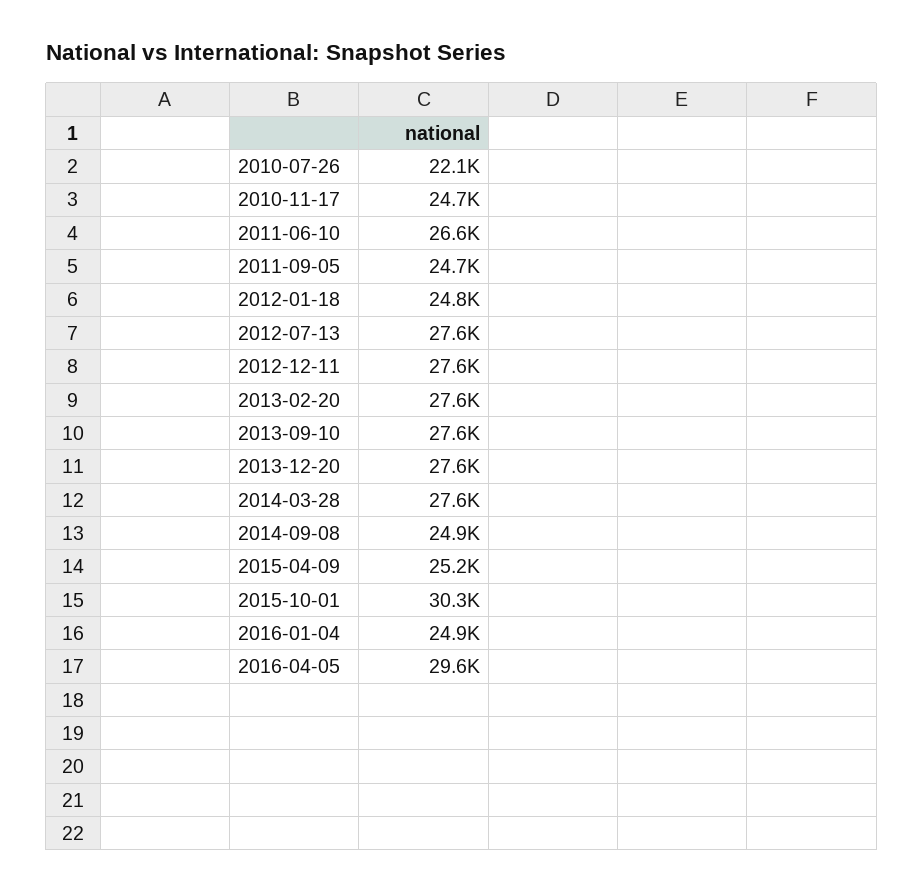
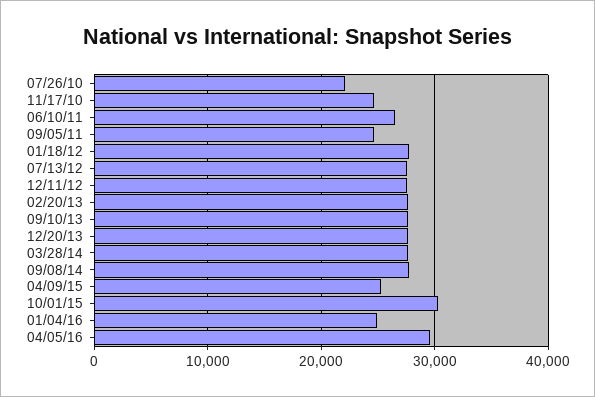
  {
    "2010-07-26": 22100,
    "2010-11-17": 24700,
    "2011-06-10": 26600,
    "2011-09-05": 24700,
-   "2012-01-18": 24800,
+   "2012-01-18": 28000,
    "2012-07-13": 27600,
    "2012-12-11": 27600,
    "2013-02-20": 27600,
    "2013-09-10": 27600,
    "2013-12-20": 27600,
    "2014-03-28": 27600,
-   "2014-09-08": 24900,
+   "2014-09-08": 28000,
    "2015-04-09": 25200,
    "2015-10-01": 30300,
    "2016-01-04": 24900,
    "2016-04-05": 29600
  }

